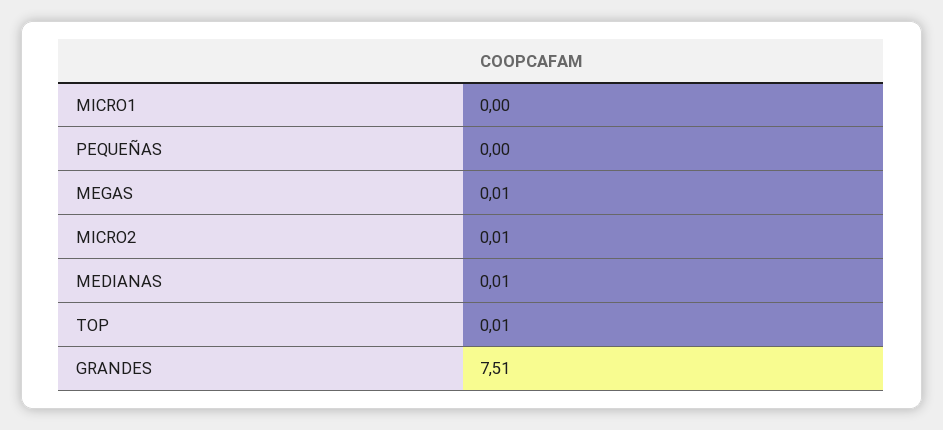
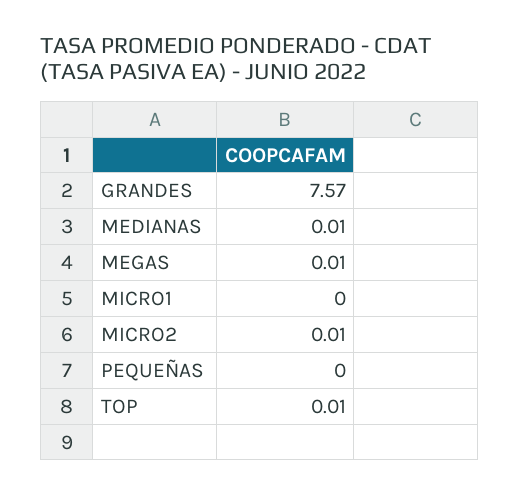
  {
    "MICRO1": 0,
    "PEQUEÑAS": 0,
    "MEGAS": 0.01,
    "MICRO2": 0.01,
    "MEDIANAS": 0.01,
    "TOP": 0.01,
-   "GRANDES": 7.51
+   "GRANDES": 7.57
  }

